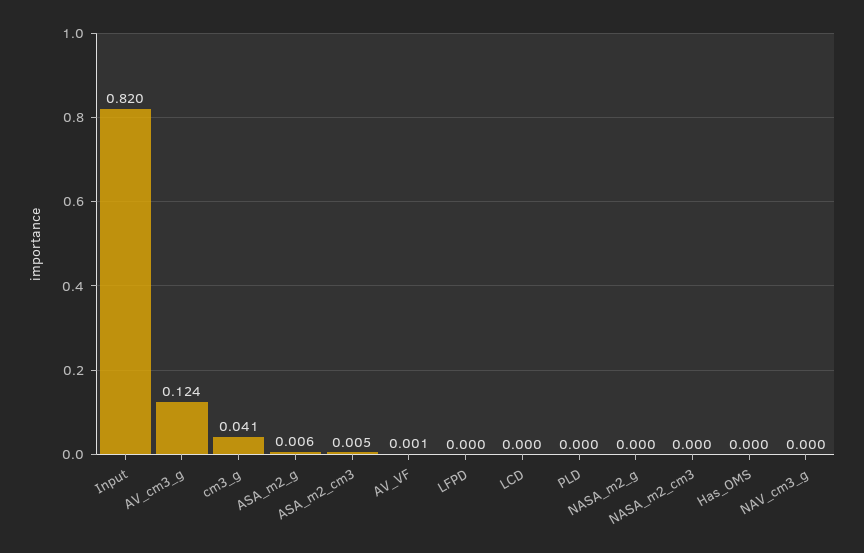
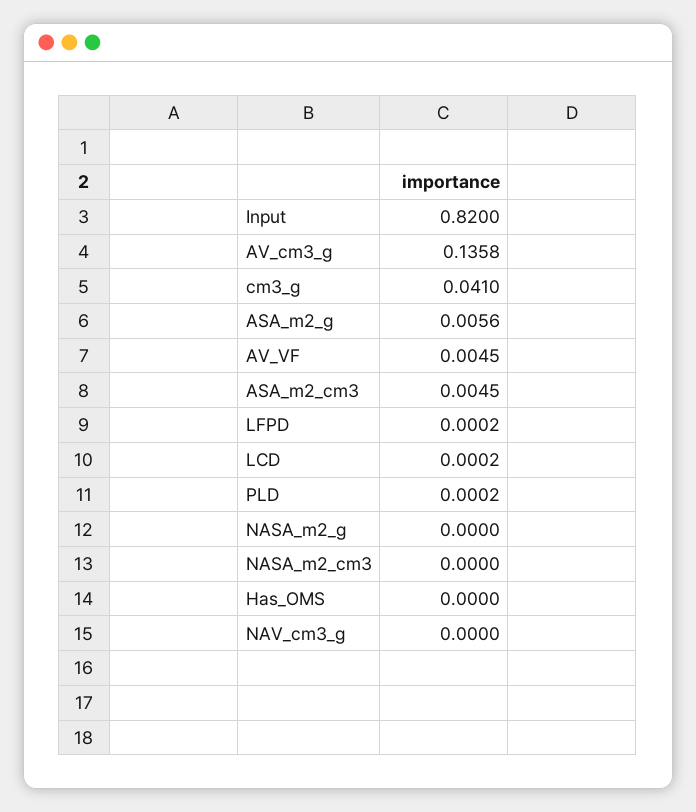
  {
    "Input": 0.82,
-   "AV_cm3_g": 0.124,
+   "AV_cm3_g": 0.1358,
    "cm3_g": 0.041,
    "ASA_m2_g": 0.0056,
    "ASA_m2_cm3": 0.0045,
-   "AV_VF": 0.001,
+   "AV_VF": 0.0045,
    "LFPD": 0.0002,
    "LCD": 0.0002,
    "PLD": 0.0002,
    "NASA_m2_g": 0,
    "NASA_m2_cm3": 0,
    "Has_OMS": 0,
    "NAV_cm3_g": 0
  }

